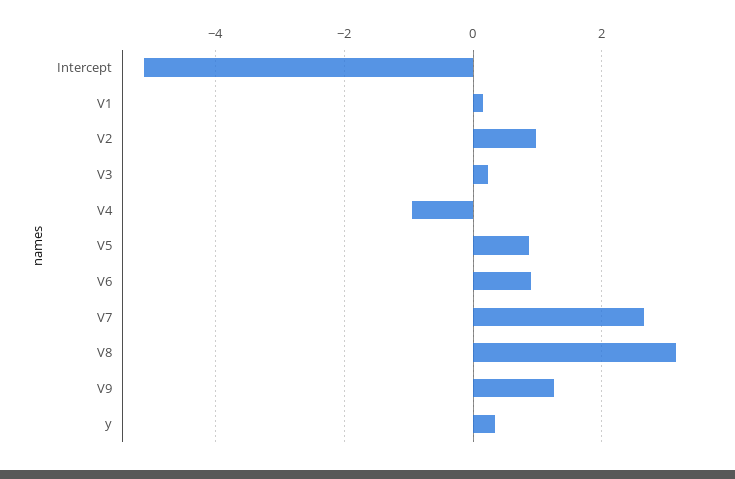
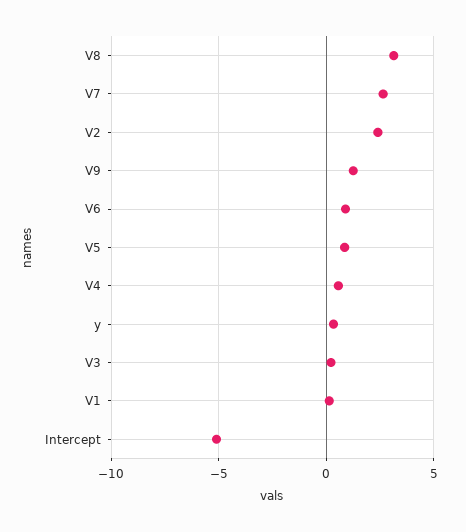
  {
    "Intercept": -5,
    "V1": 0.2,
-   "V2": 1,
+   "V2": 2.5,
    "V3": 0.2,
-   "V4": -1,
+   "V4": 0.5,
    "V5": 0.8,
    "V6": 1,
    "V7": 2.6,
    "V8": 3.2,
    "V9": 1.2,
    "y": 0.4
  }

